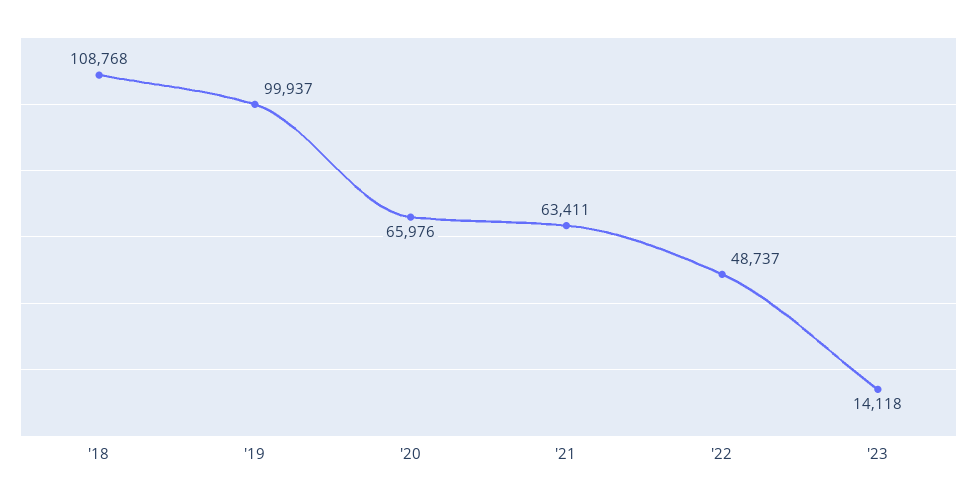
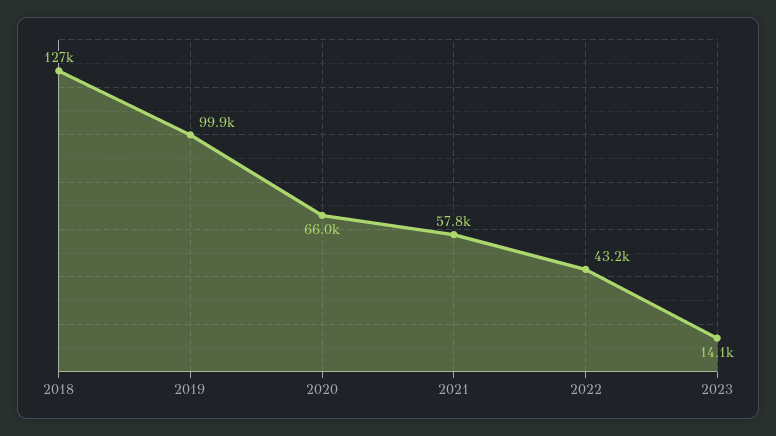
  {
-   "'18": 108768,
+   "'18": 127000,
    "'19": 99937,
    "'20": 65976,
-   "'21": 63411,
+   "'21": 57800,
-   "'22": 48737,
+   "'22": 43200,
    "'23": 14118
  }

